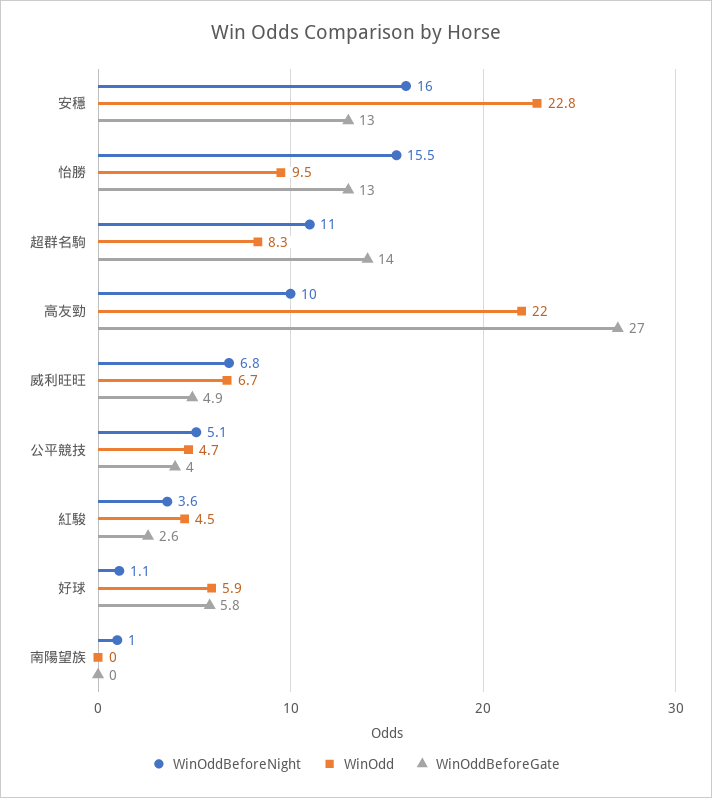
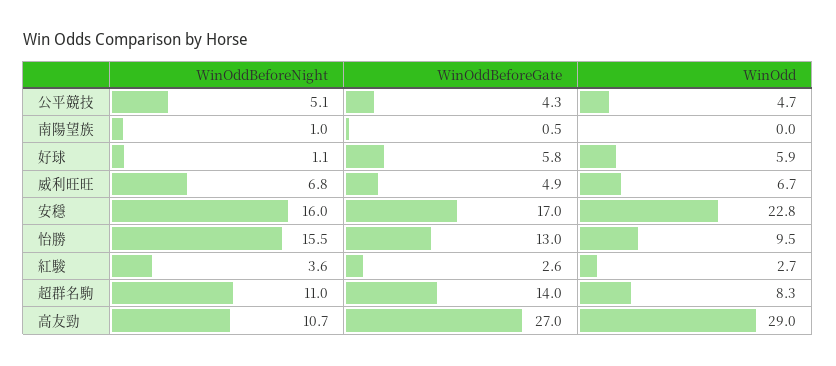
  {
    "WinOddBeforeNight": {
      "安穩": 16,
      "怡勝": 15.5,
      "超群名駒": 11,
-     "高友勁": 10,
+     "高友勁": 10.7,
      "威利旺旺": 6.8,
      "公平競技": 5.1,
      "紅駿": 3.6,
      "好球": 1.1,
      "南陽望族": 1
    },
    "WinOdd": {
      "安穩": 22.8,
      "怡勝": 9.5,
      "超群名駒": 8.3,
-     "高友勁": 22,
+     "高友勁": 29,
      "威利旺旺": 6.7,
      "公平競技": 4.7,
-     "紅駿": 4.5,
+     "紅駿": 2.7,
      "好球": 5.9,
      "南陽望族": 0
    },
    "WinOddBeforeGate": {
-     "安穩": 13,
+     "安穩": 17,
      "怡勝": 13,
      "超群名駒": 14,
      "高友勁": 27,
      "威利旺旺": 4.9,
-     "公平競技": 4,
+     "公平競技": 4.3,
      "紅駿": 2.6,
      "好球": 5.8,
-     "南陽望族": 0
+     "南陽望族": 0.5
    }
  }

